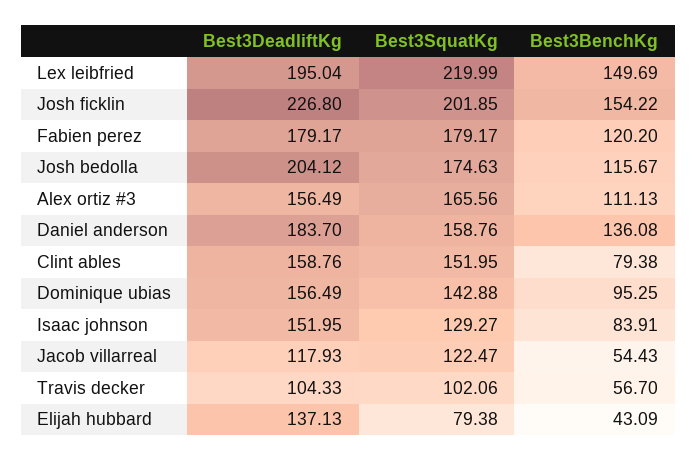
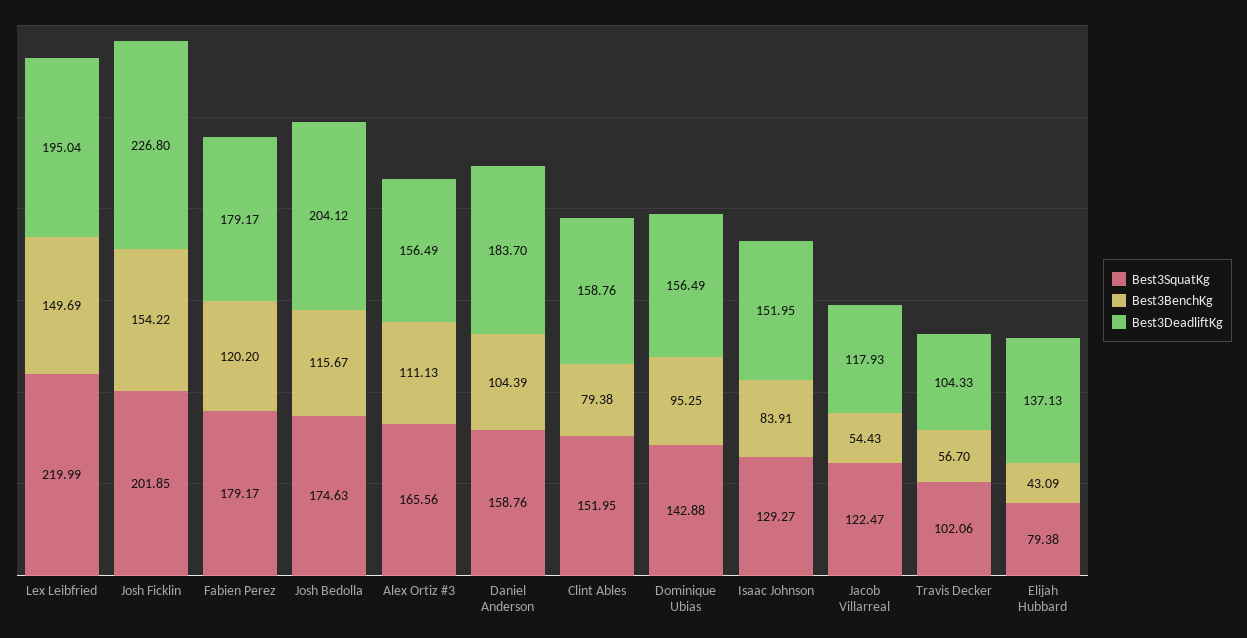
  {
    "Best3DeadliftKg": {
      "Lex leibfried": 195.04,
      "Josh ficklin": 226.8,
      "Fabien perez": 179.17,
      "Josh bedolla": 204.12,
      "Alex ortiz #3": 156.49,
      "Daniel anderson": 183.7,
      "Clint ables": 158.76,
      "Dominique ubias": 156.49,
      "Isaac johnson": 151.95,
      "Jacob villarreal": 117.93,
      "Travis decker": 104.33,
      "Elijah hubbard": 137.13
    },
    "Best3SquatKg": {
      "Lex leibfried": 219.99,
      "Josh ficklin": 201.85,
      "Fabien perez": 179.17,
      "Josh bedolla": 174.63,
      "Alex ortiz #3": 165.56,
      "Daniel anderson": 158.76,
      "Clint ables": 151.95,
      "Dominique ubias": 142.88,
      "Isaac johnson": 129.27,
      "Jacob villarreal": 122.47,
      "Travis decker": 102.06,
      "Elijah hubbard": 79.38
    },
    "Best3BenchKg": {
      "Lex leibfried": 149.69,
      "Josh ficklin": 154.22,
      "Fabien perez": 120.2,
      "Josh bedolla": 115.67,
      "Alex ortiz #3": 111.13,
-     "Daniel anderson": 136.08,
+     "Daniel anderson": 104.39,
      "Clint ables": 79.38,
      "Dominique ubias": 95.25,
      "Isaac johnson": 83.91,
      "Jacob villarreal": 54.43,
      "Travis decker": 56.7,
      "Elijah hubbard": 43.09
    }
  }

